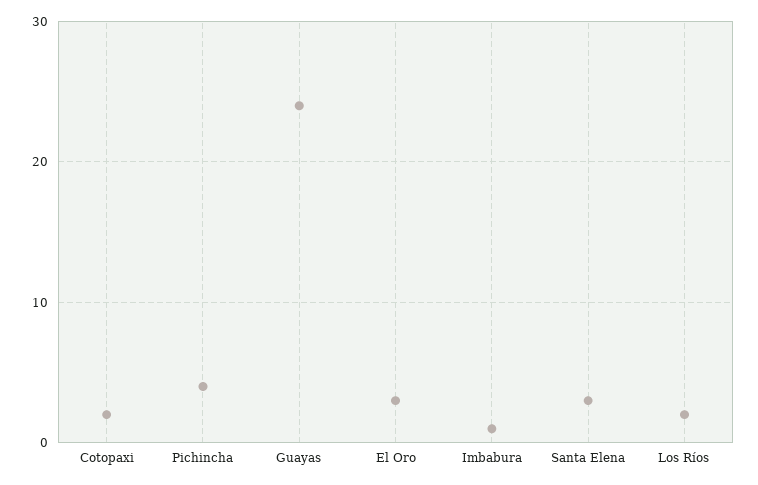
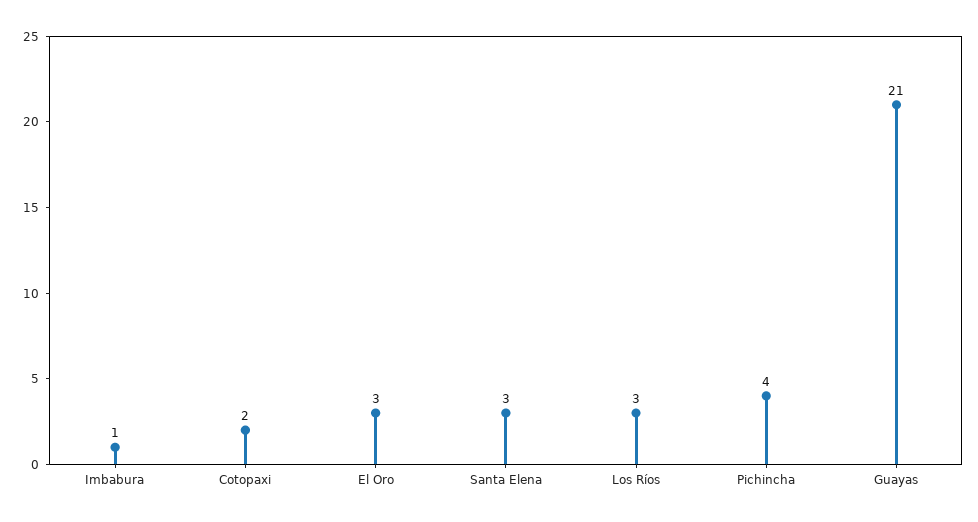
  {
    "Cotopaxi": 2,
    "Pichincha": 4,
-   "Guayas": 24,
+   "Guayas": 21,
    "El Oro": 3,
    "Imbabura": 1,
    "Santa Elena": 3,
-   "Los Ríos": 2
+   "Los Ríos": 3
  }

